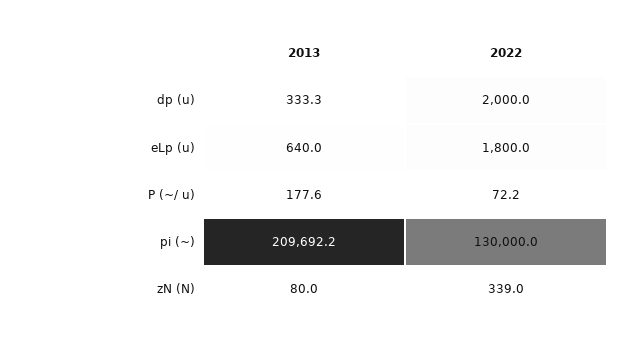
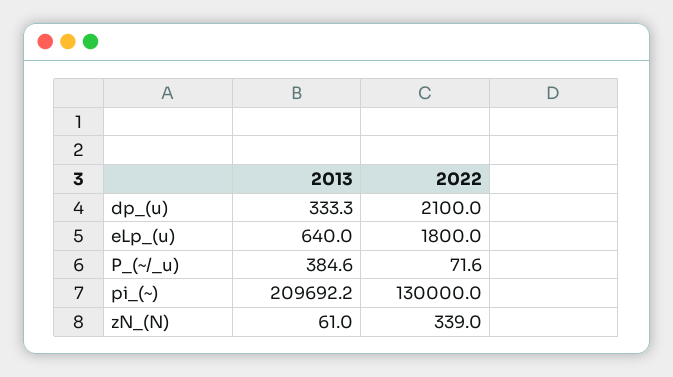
  {
    "2013": {
      "dp (u)": 333.3,
      "eLp (u)": 640,
-     "P (~/ u)": 177.6,
+     "P (~/ u)": 384.6,
      "pi (~)": 209692.2,
-     "zN (N)": 80
+     "zN (N)": 61
    },
    "2022": {
-     "dp (u)": 2000,
+     "dp (u)": 2100,
      "eLp (u)": 1800,
-     "P (~/ u)": 72.2,
+     "P (~/ u)": 71.6,
      "pi (~)": 130000,
      "zN (N)": 339
    }
  }

